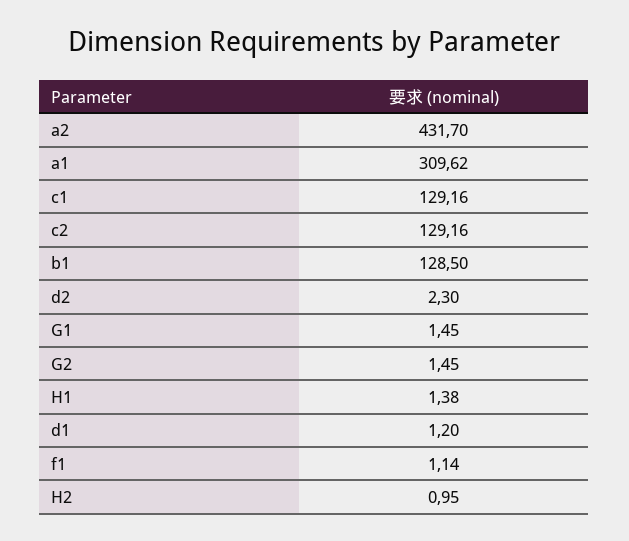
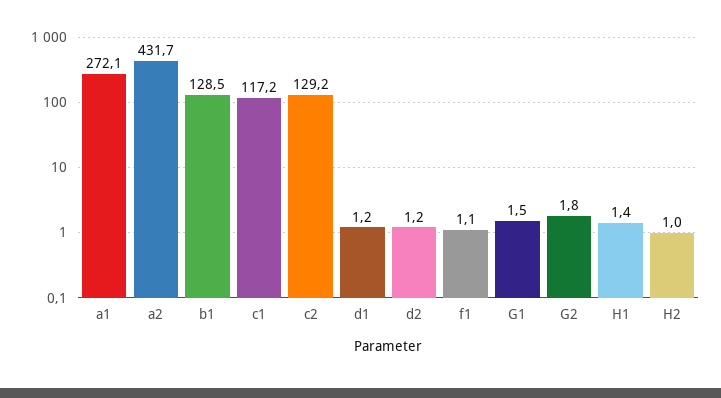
  {
    "a2": 431.7,
-   "a1": 309.62,
+   "a1": 272.1,
-   "c1": 129.16,
+   "c1": 117.2,
    "c2": 129.16,
    "b1": 128.5,
-   "d2": 2.3,
+   "d2": 1.2,
    "G1": 1.45,
-   "G2": 1.45,
+   "G2": 1.8,
    "H1": 1.38,
    "d1": 1.2,
    "f1": 1.14,
    "H2": 0.95
  }

